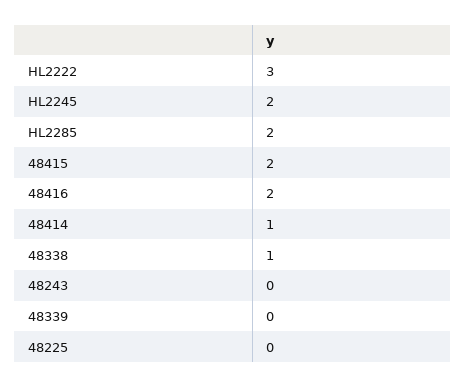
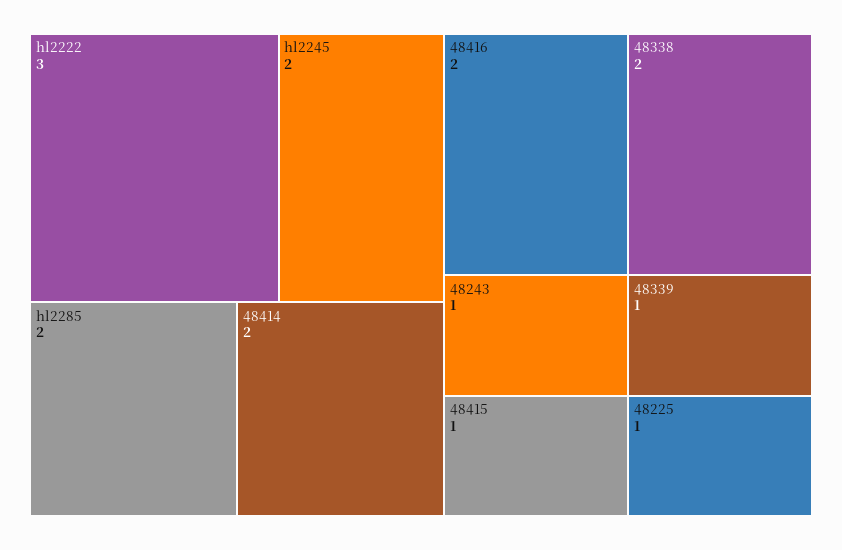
  {
    "HL2222": 3,
    "HL2245": 2,
    "HL2285": 2,
-   "48415": 2,
+   "48415": 1,
    "48416": 2,
-   "48414": 1,
+   "48414": 2,
-   "48338": 1,
+   "48338": 2,
-   "48243": 0,
+   "48243": 1,
-   "48339": 0,
+   "48339": 1,
-   "48225": 0
+   "48225": 1
  }

